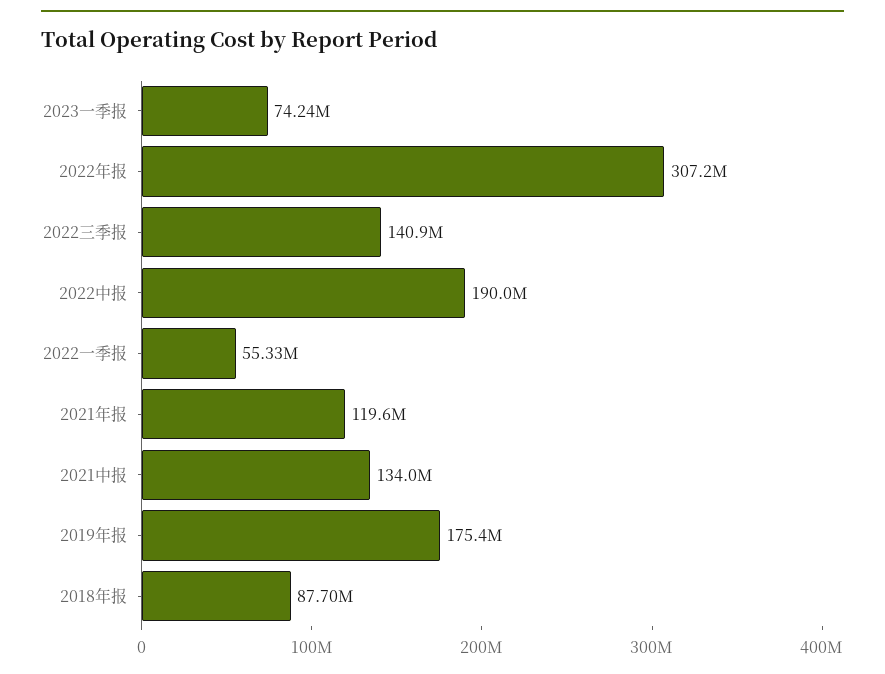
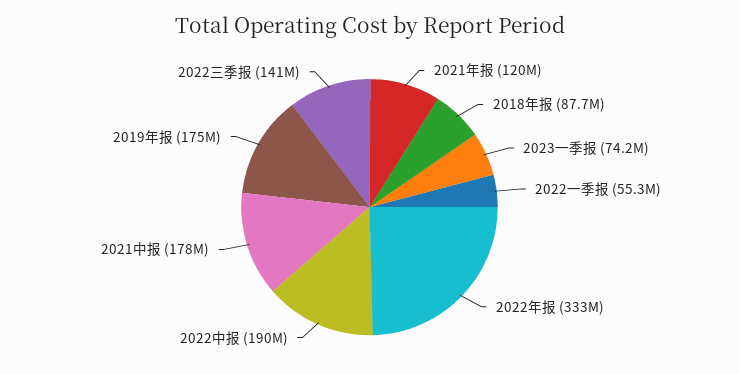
  {
    "2023一季报": 74240000,
-   "2022年报": 307200000,
+   "2022年报": 333000000,
    "2022三季报": 140900000,
    "2022中报": 190000000,
    "2022一季报": 55330000,
    "2021年报": 119600000,
-   "2021中报": 134000000,
+   "2021中报": 178000000,
    "2019年报": 175400000,
    "2018年报": 87700000
  }

